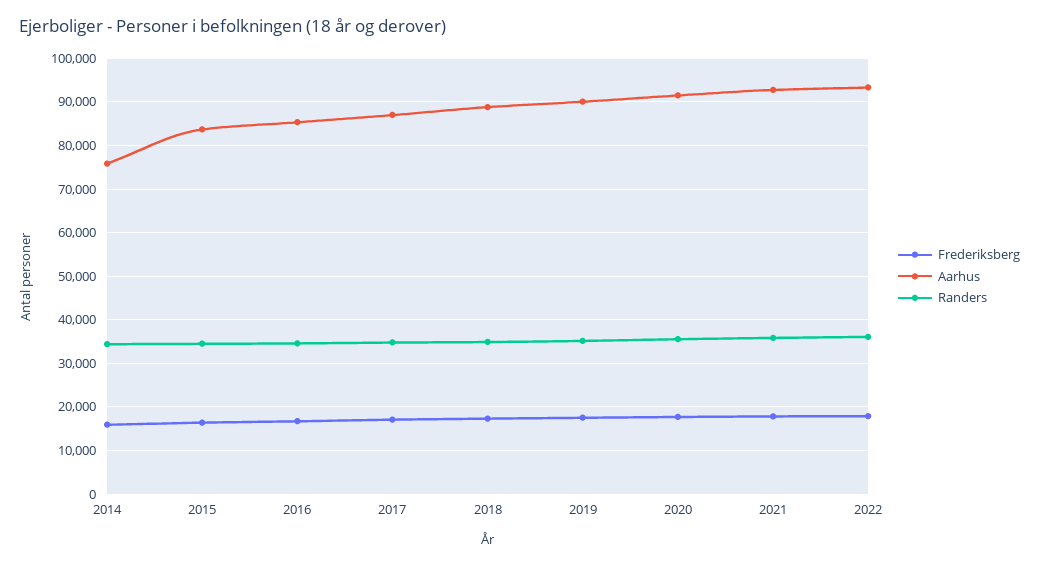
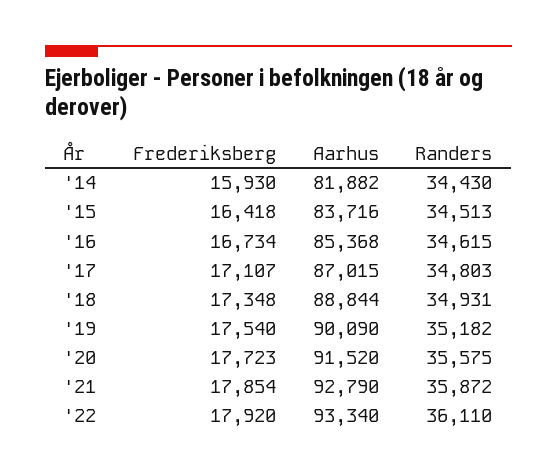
  {
    "Frederiksberg": {
      "2014": 15930,
      "2015": 16418,
      "2016": 16734,
      "2017": 17107,
      "2018": 17348,
      "2019": 17540,
      "2020": 17723,
      "2021": 17854,
      "2022": 17920
    },
    "Aarhus": {
-     "2014": 76000,
+     "2014": 81882,
      "2015": 83716,
      "2016": 85368,
      "2017": 87015,
      "2018": 88844,
      "2019": 90090,
      "2020": 91520,
      "2021": 92790,
      "2022": 93340
    },
    "Randers": {
      "2014": 34430,
      "2015": 34513,
      "2016": 34615,
      "2017": 34803,
      "2018": 34931,
      "2019": 35182,
      "2020": 35575,
      "2021": 35872,
      "2022": 36110
    }
  }

